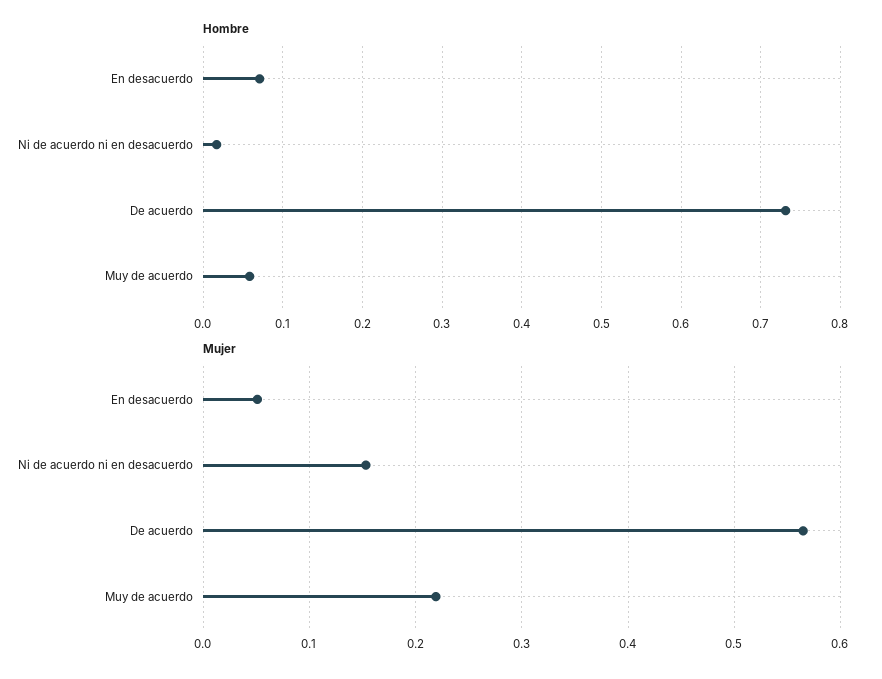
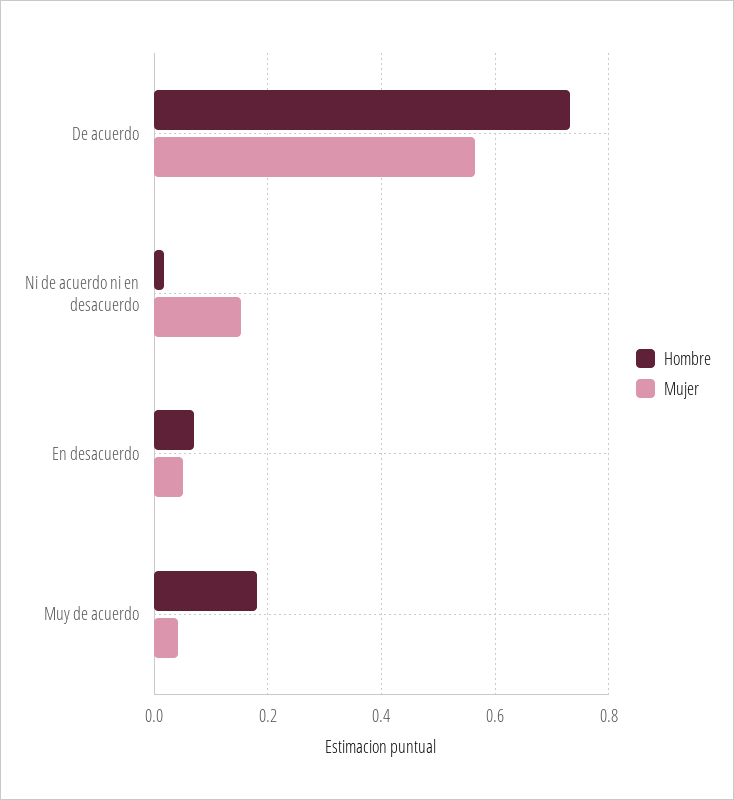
  {
    "Hombre": {
      "En desacuerdo": 0.07,
      "Ni de acuerdo ni en desacuerdo": 0.02,
      "De acuerdo": 0.73,
-     "Muy de acuerdo": 0.06
+     "Muy de acuerdo": 0.18
    },
    "Mujer": {
      "En desacuerdo": 0.05,
      "Ni de acuerdo ni en desacuerdo": 0.15,
      "De acuerdo": 0.56,
-     "Muy de acuerdo": 0.22
+     "Muy de acuerdo": 0.04
    }
  }

